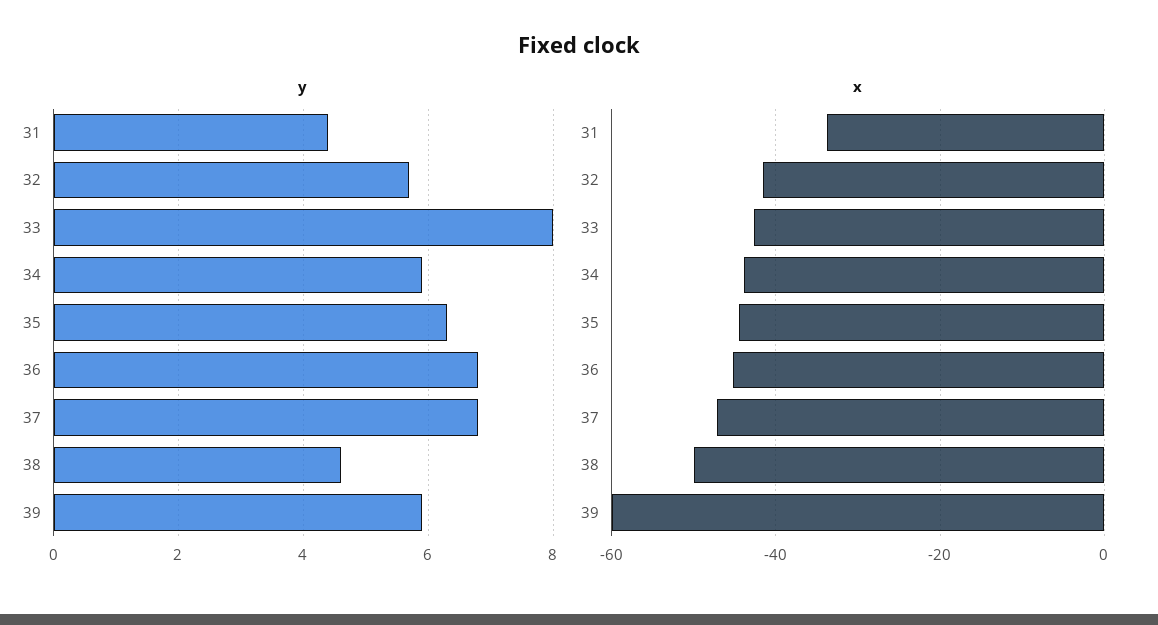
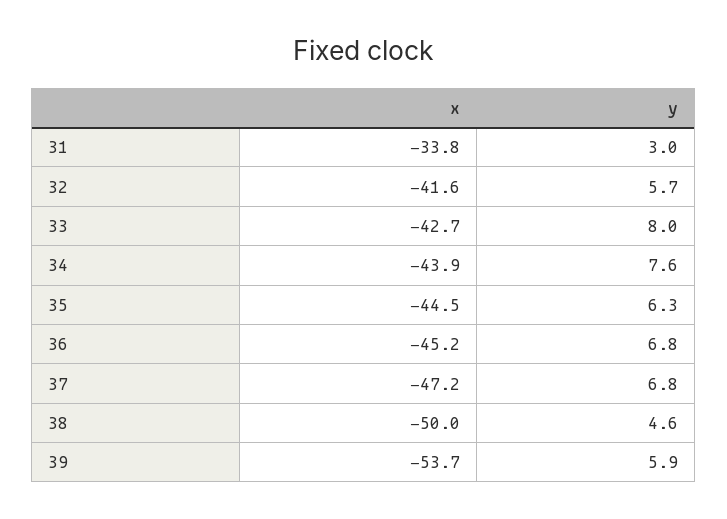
  {
    "y": {
-     "31": 4.5,
+     "31": 3,
      "32": 5.7,
      "33": 8,
-     "34": 6,
+     "34": 7.6,
      "35": 6.3,
      "36": 6.8,
      "37": 6.8,
      "38": 4.6,
      "39": 5.9
    },
    "x": {
      "31": -33.8,
      "32": -41.6,
      "33": -42.7,
      "34": -43.9,
      "35": -44.5,
      "36": -45.2,
      "37": -47.2,
      "38": -50,
-     "39": -60
+     "39": -53.7
    }
  }

